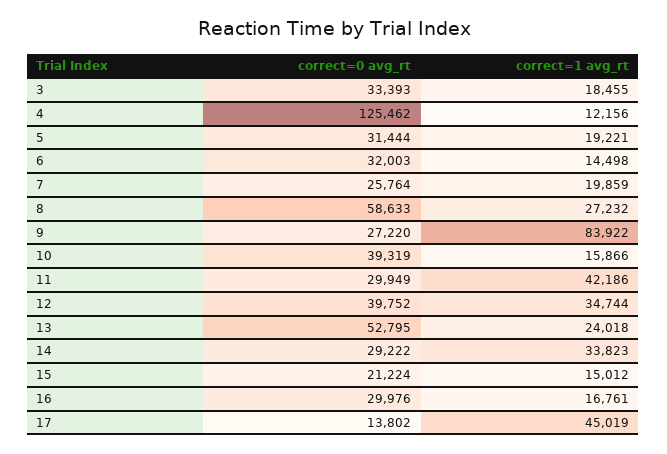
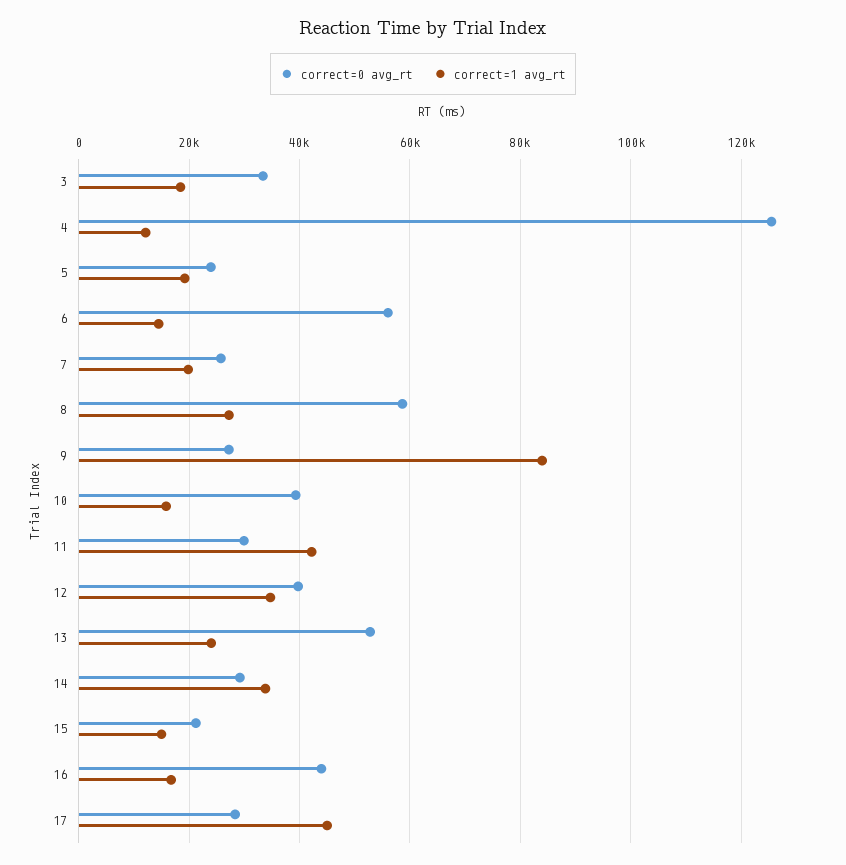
  {
    "correct=0 avg_rt": {
      "3": 33393,
      "4": 125462,
-     "5": 31444,
+     "5": 24000,
-     "6": 32003,
+     "6": 56000,
      "7": 25764,
      "8": 58633,
      "9": 27220,
      "10": 39319,
      "11": 29949,
      "12": 39752,
      "13": 52795,
      "14": 29222,
      "15": 21224,
-     "16": 29976,
+     "16": 44000,
-     "17": 13802
+     "17": 28000
    },
    "correct=1 avg_rt": {
      "3": 18455,
      "4": 12156,
      "5": 19221,
      "6": 14498,
      "7": 19859,
      "8": 27232,
      "9": 83922,
      "10": 15866,
      "11": 42186,
      "12": 34744,
      "13": 24018,
      "14": 33823,
      "15": 15012,
      "16": 16761,
      "17": 45019
    }
  }

